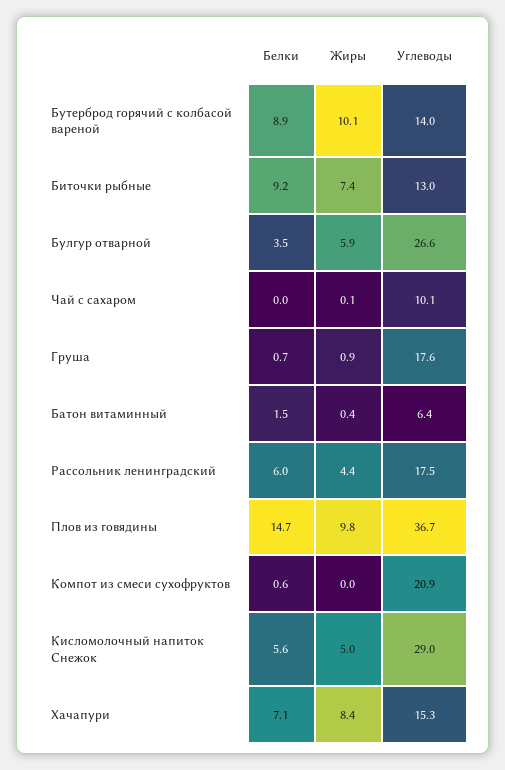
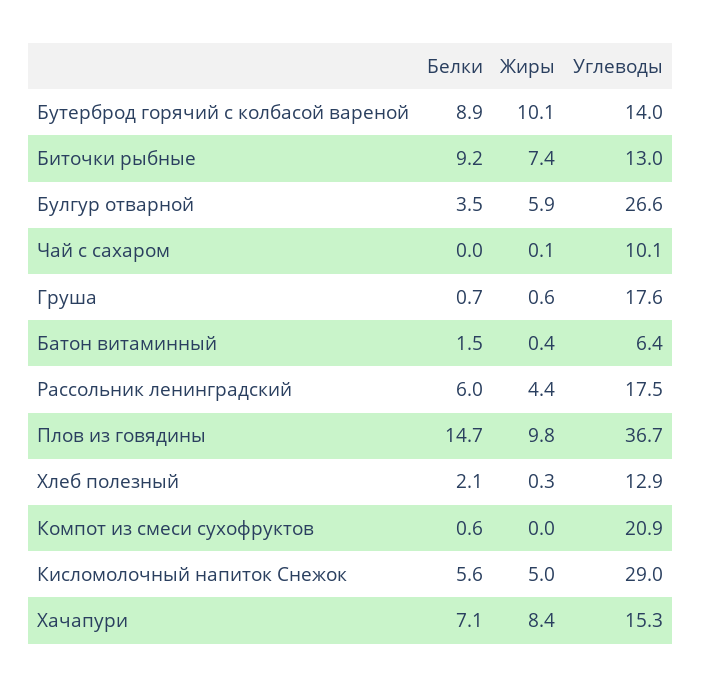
  {
    "Белки": {
      "Бутерброд горячий с колбасой вареной": 8.9,
      "Биточки рыбные": 9.2,
      "Булгур отварной": 3.5,
      "Чай с сахаром": 0,
      "Груша": 0.7,
      "Батон витаминный": 1.5,
      "Рассольник ленинградский": 6,
      "Плов из говядины": 14.7,
      "Компот из смеси сухофруктов": 0.6,
      "Кисломолочный напиток Снежок": 5.6,
-     "Хачапури": 7.1
+     "Хачапури": 7.1,
+     "Хлеб полезный": 2.1
    },
    "Жиры": {
      "Бутерброд горячий с колбасой вареной": 10.1,
      "Биточки рыбные": 7.4,
      "Булгур отварной": 5.9,
      "Чай с сахаром": 0.1,
-     "Груша": 0.9,
+     "Груша": 0.6,
      "Батон витаминный": 0.4,
      "Рассольник ленинградский": 4.4,
      "Плов из говядины": 9.8,
      "Компот из смеси сухофруктов": 0,
      "Кисломолочный напиток Снежок": 5,
-     "Хачапури": 8.4
+     "Хачапури": 8.4,
+     "Хлеб полезный": 0.3
    },
    "Углеводы": {
      "Бутерброд горячий с колбасой вареной": 14,
      "Биточки рыбные": 13,
      "Булгур отварной": 26.6,
      "Чай с сахаром": 10.1,
      "Груша": 17.6,
      "Батон витаминный": 6.4,
      "Рассольник ленинградский": 17.5,
      "Плов из говядины": 36.7,
      "Компот из смеси сухофруктов": 20.9,
      "Кисломолочный напиток Снежок": 29,
-     "Хачапури": 15.3
+     "Хачапури": 15.3,
+     "Хлеб полезный": 12.9
    }
  }

